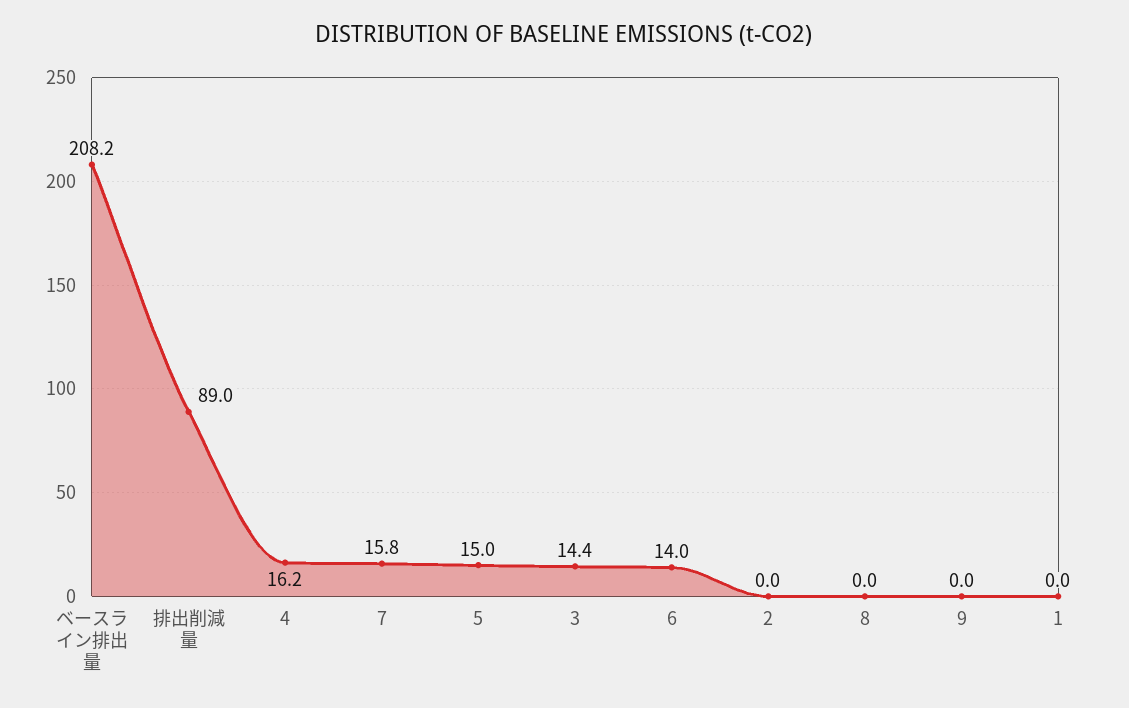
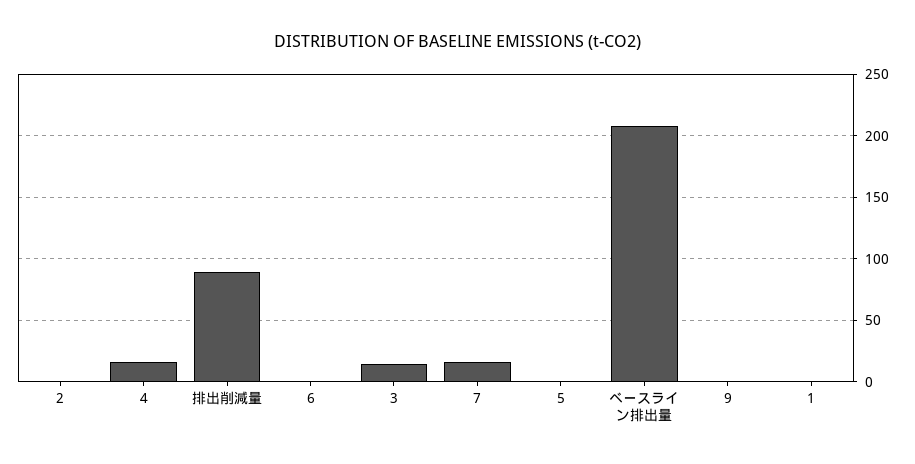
  {
    "ベースライン排出量": 208.2,
    "排出削減量": 89,
    "4": 16.2,
    "7": 15.8,
-   "5": 15,
+   "5": 0,
    "3": 14.4,
-   "6": 14,
+   "6": 0,
    "2": 0,
-   "8": 0,
    "9": 0,
    "1": 0
  }

